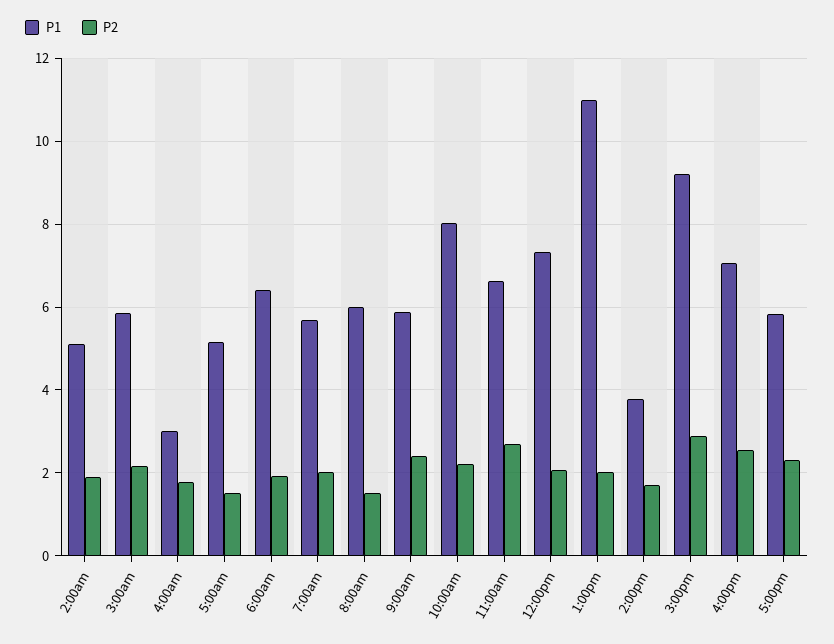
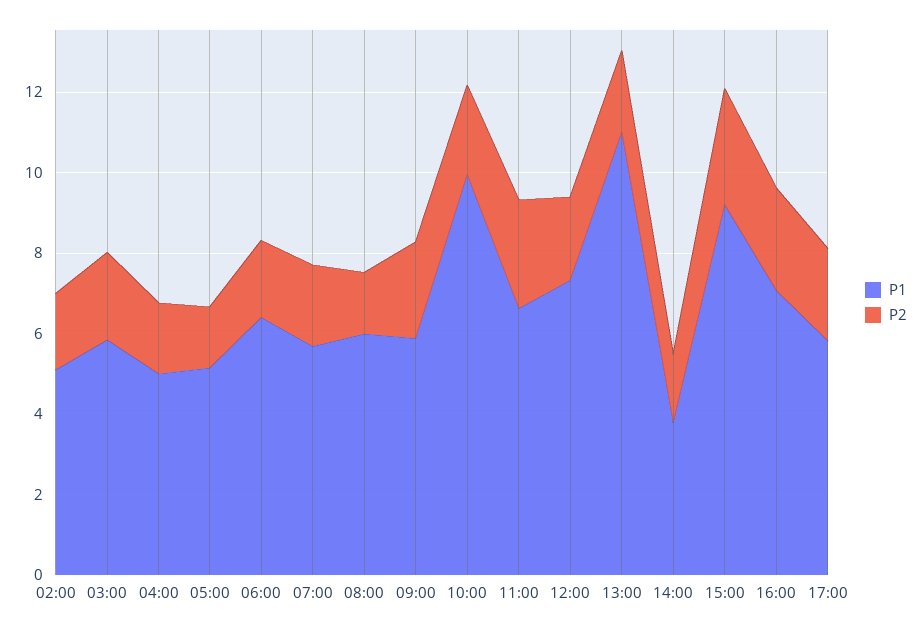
  {
    "P1": {
      "2:00am": 5.2,
      "3:00am": 5.8,
-     "4:00am": 3,
+     "4:00am": 5,
      "5:00am": 5.2,
      "6:00am": 6.4,
      "7:00am": 5.6,
      "8:00am": 6,
      "9:00am": 5.8,
-     "10:00am": 8,
+     "10:00am": 10,
      "11:00am": 6.6,
      "12:00pm": 7.4,
      "1:00pm": 11,
      "2:00pm": 3.8,
      "3:00pm": 9.2,
      "4:00pm": 7,
      "5:00pm": 5.8
    },
    "P2": {
      "2:00am": 2,
      "3:00am": 2.2,
      "4:00am": 1.8,
      "5:00am": 1.6,
      "6:00am": 2,
      "7:00am": 2,
      "8:00am": 1.6,
      "9:00am": 2.4,
      "10:00am": 2.2,
      "11:00am": 2.8,
      "12:00pm": 2,
      "1:00pm": 2,
      "2:00pm": 1.8,
      "3:00pm": 2.8,
      "4:00pm": 2.6,
      "5:00pm": 2.4
    }
  }

